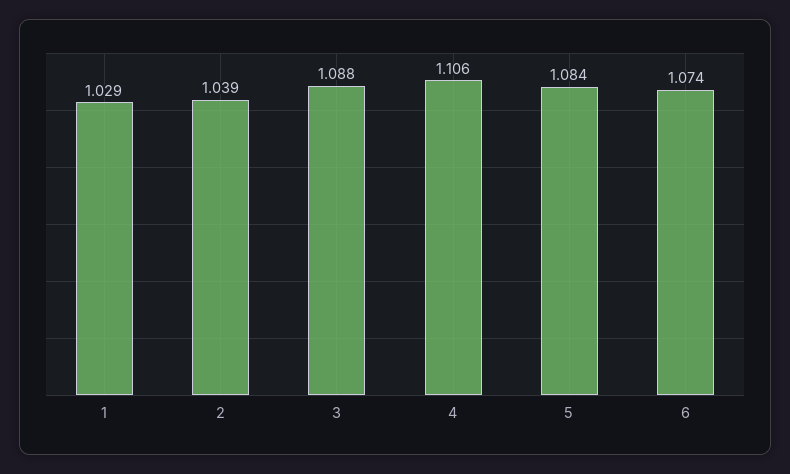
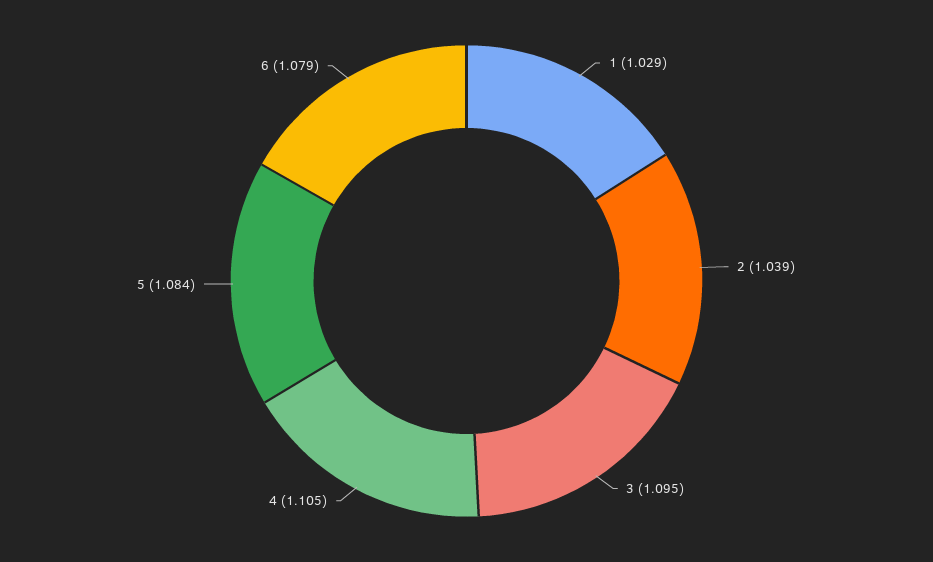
  {
    "1": 1.029,
    "2": 1.039,
-   "3": 1.088,
+   "3": 1.095,
-   "4": 1.106,
+   "4": 1.105,
    "5": 1.084,
-   "6": 1.074
+   "6": 1.079
  }

